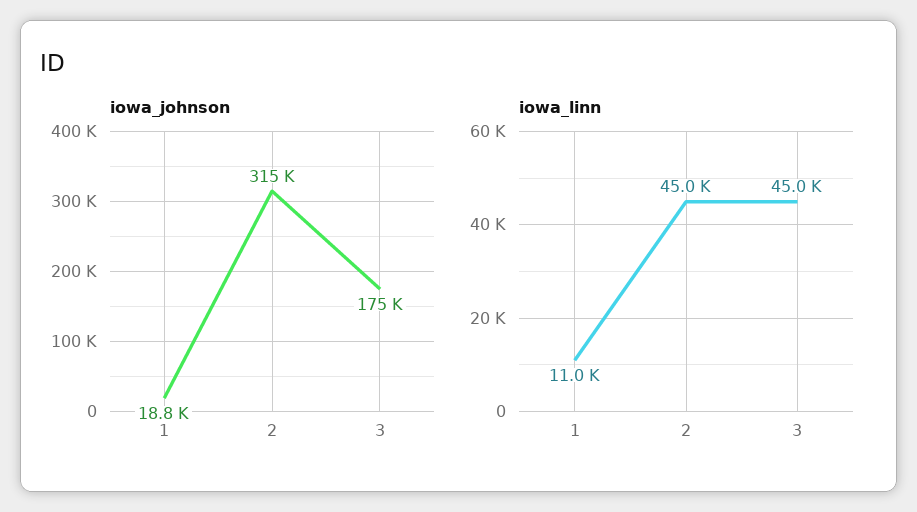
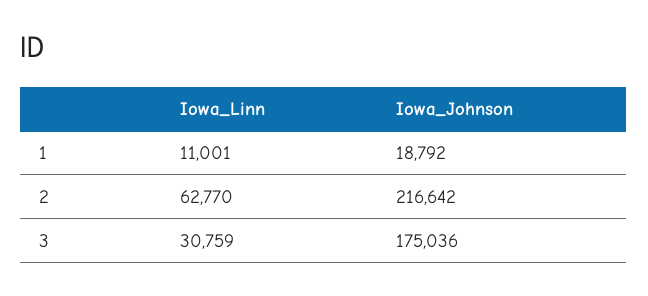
  {
    "iowa_johnson": {
      "1": 18792,
-     "2": 315000,
+     "2": 216642,
      "3": 175036
    },
    "iowa_linn": {
      "1": 11001,
-     "2": 45000,
+     "2": 62770,
-     "3": 45000
+     "3": 30759
    }
  }

